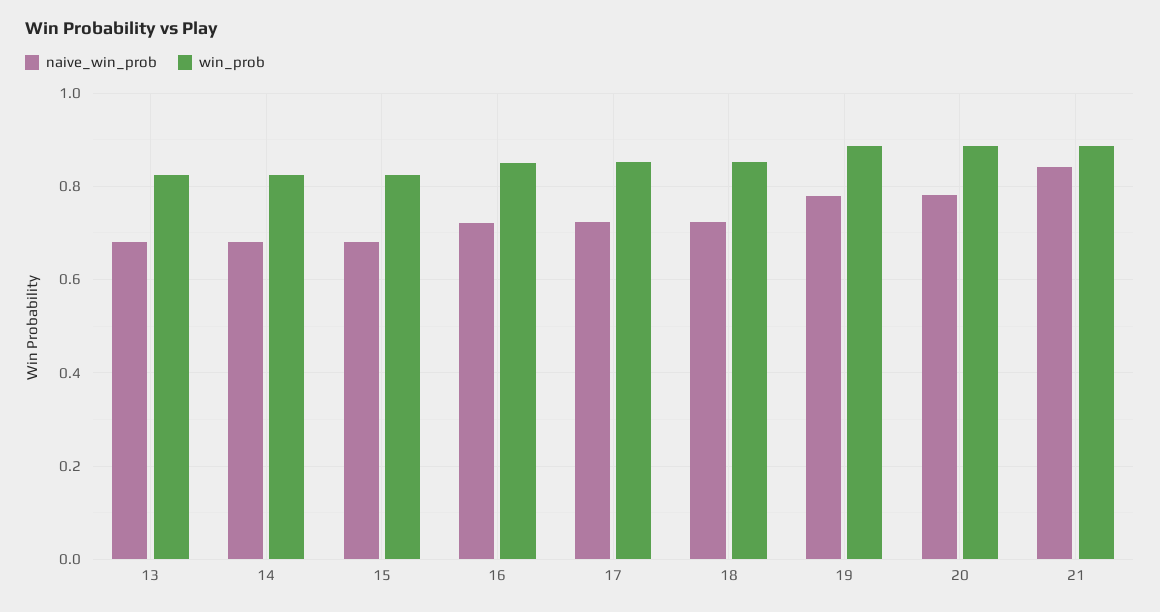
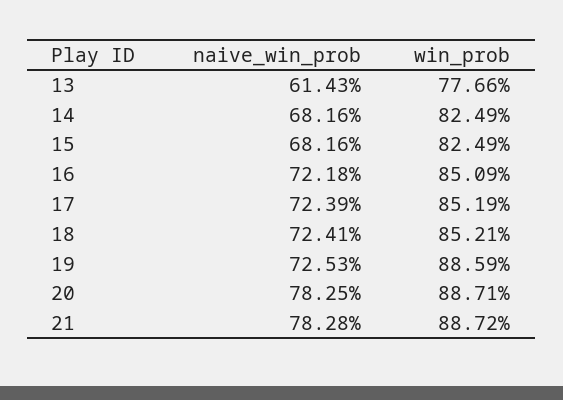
  {
    "naive_win_prob": {
-     "13": 0.68,
+     "13": 0.6143,
      "14": 0.6816,
      "15": 0.6816,
      "16": 0.7218,
      "17": 0.7239,
      "18": 0.7241,
-     "19": 0.78,
+     "19": 0.7253,
      "20": 0.7825,
-     "21": 0.84
+     "21": 0.7828
    },
    "win_prob": {
-     "13": 0.82,
+     "13": 0.7766,
      "14": 0.8249,
      "15": 0.8249,
      "16": 0.8509,
      "17": 0.8519,
      "18": 0.8521,
      "19": 0.8859,
      "20": 0.8871,
      "21": 0.8872
    }
  }

